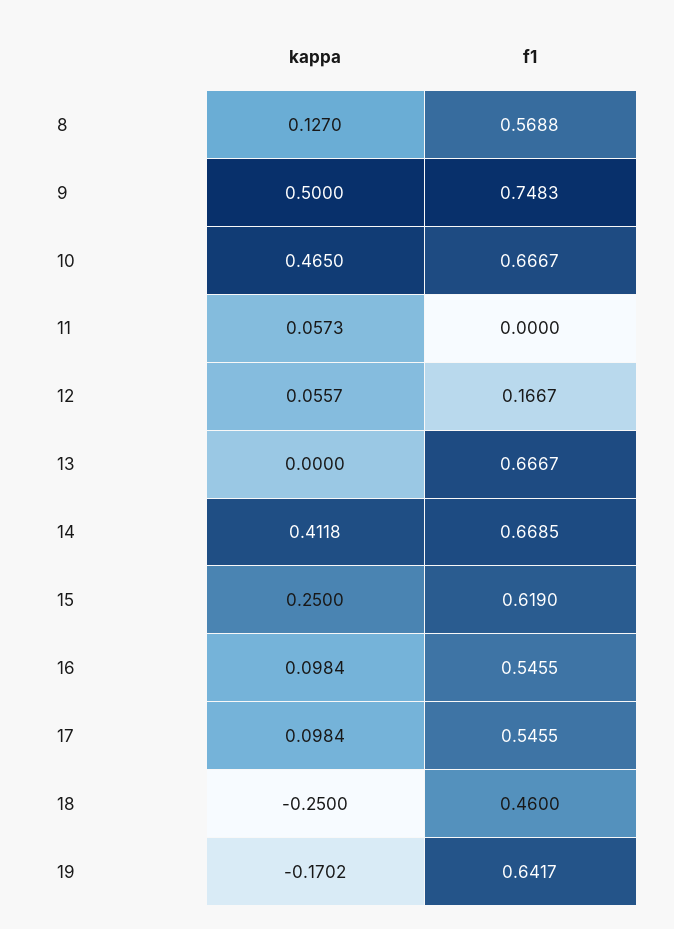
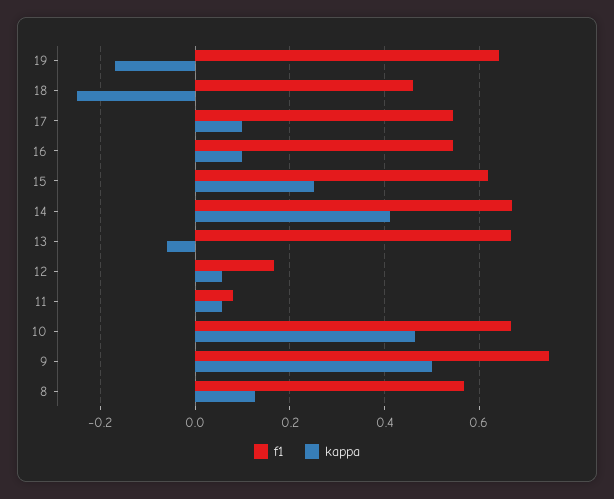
  {
    "kappa": {
      "8": 0.127,
      "9": 0.5,
      "10": 0.465,
      "11": 0.0573,
      "12": 0.0557,
-     "13": 0,
+     "13": -0.06,
      "14": 0.4118,
      "15": 0.25,
      "16": 0.0984,
      "17": 0.0984,
      "18": -0.25,
      "19": -0.1702
    },
    "f1": {
      "8": 0.5688,
      "9": 0.7483,
      "10": 0.6667,
-     "11": 0,
+     "11": 0.08,
      "12": 0.1667,
      "13": 0.6667,
      "14": 0.6685,
      "15": 0.619,
      "16": 0.5455,
      "17": 0.5455,
      "18": 0.46,
      "19": 0.6417
    }
  }

